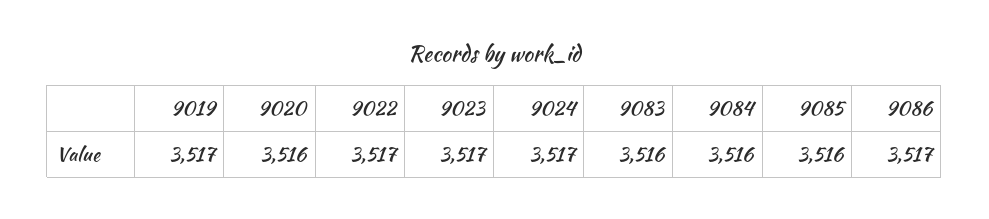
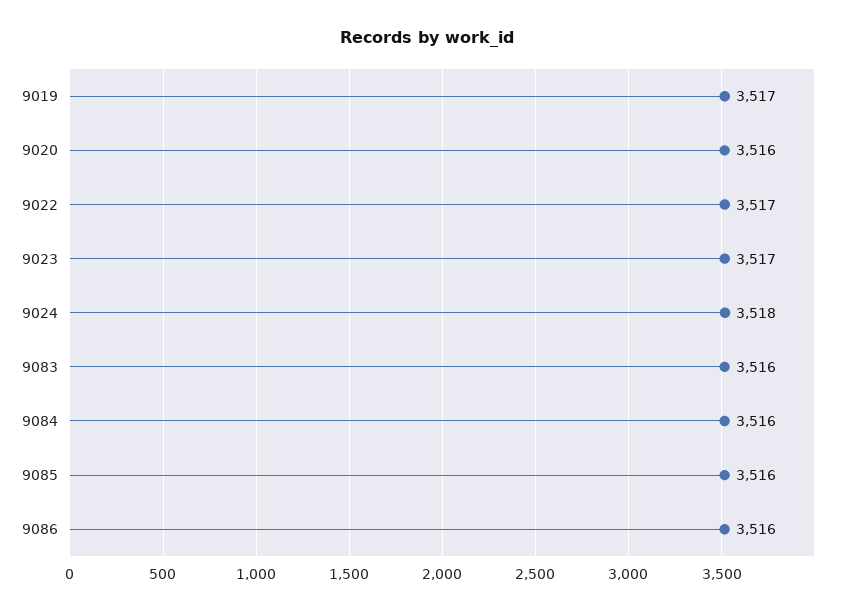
  {
    "9019": 3517,
    "9020": 3516,
    "9022": 3517,
    "9023": 3517,
-   "9024": 3517,
+   "9024": 3518,
    "9083": 3516,
    "9084": 3516,
    "9085": 3516,
-   "9086": 3517
+   "9086": 3516
  }

